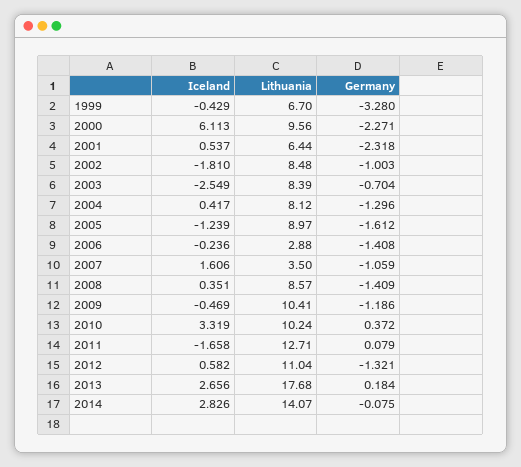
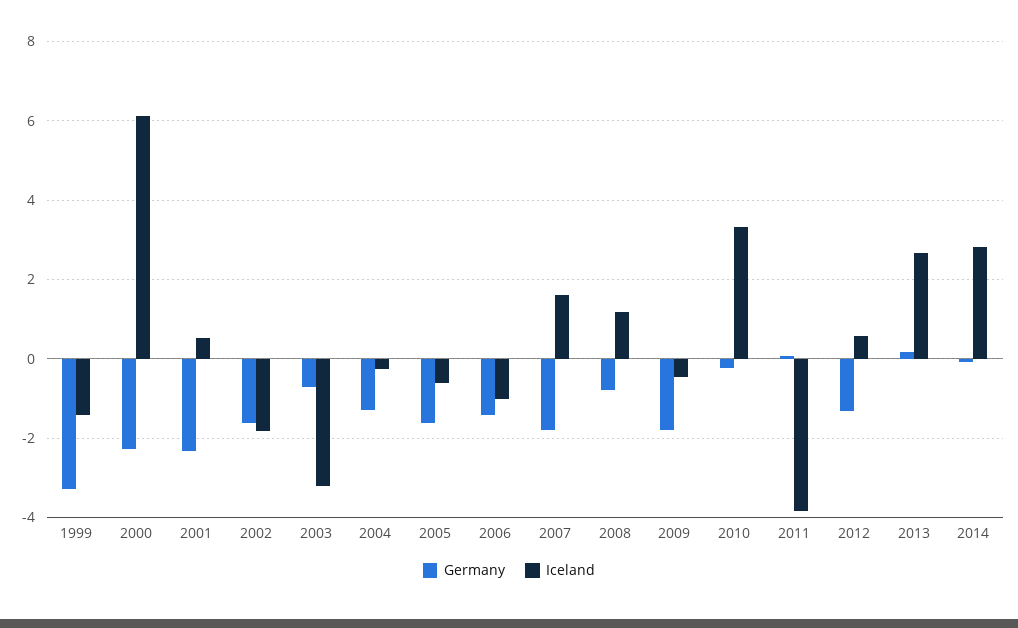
  {
    "Iceland": {
-     "1999": -0.429,
+     "1999": -1.4,
      "2000": 6.113,
      "2001": 0.537,
      "2002": -1.81,
-     "2003": -2.549,
+     "2003": -3.2,
-     "2004": 0.417,
+     "2004": -0.2,
-     "2005": -1.239,
+     "2005": -0.6,
-     "2006": -0.236,
+     "2006": -1,
      "2007": 1.606,
-     "2008": 0.351,
+     "2008": 1.2,
      "2009": -0.469,
      "2010": 3.319,
-     "2011": -1.658,
+     "2011": -3.8,
      "2012": 0.582,
      "2013": 2.656,
      "2014": 2.826
    },
-   "Lithuania": {
-     "1999": 6.7,
-     "2000": 9.56,
-     "2001": 6.44,
-     "2002": 8.48,
-     "2003": 8.39,
-     "2004": 8.12,
-     "2005": 8.97,
-     "2006": 2.88,
-     "2007": 3.5,
-     "2008": 8.57,
-     "2009": 10.41,
-     "2010": 10.24,
-     "2011": 12.71,
-     "2012": 11.04,
-     "2013": 17.68,
-     "2014": 14.07
-   },
    "Germany": {
      "1999": -3.28,
      "2000": -2.271,
      "2001": -2.318,
-     "2002": -1.003,
+     "2002": -1.6,
      "2003": -0.704,
      "2004": -1.296,
      "2005": -1.612,
      "2006": -1.408,
-     "2007": -1.059,
+     "2007": -1.8,
-     "2008": -1.409,
+     "2008": -0.8,
-     "2009": -1.186,
+     "2009": -1.8,
-     "2010": 0.372,
+     "2010": -0.2,
      "2011": 0.079,
      "2012": -1.321,
      "2013": 0.184,
      "2014": -0.075
    }
  }

